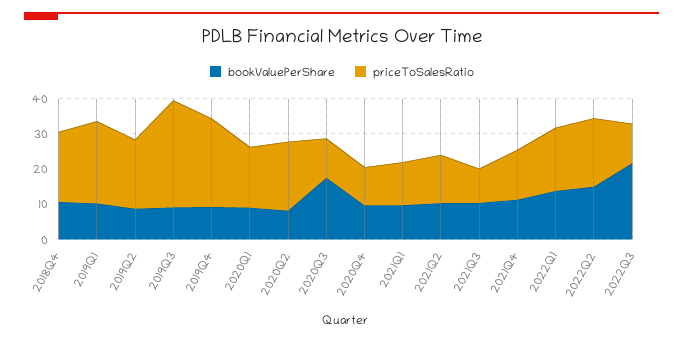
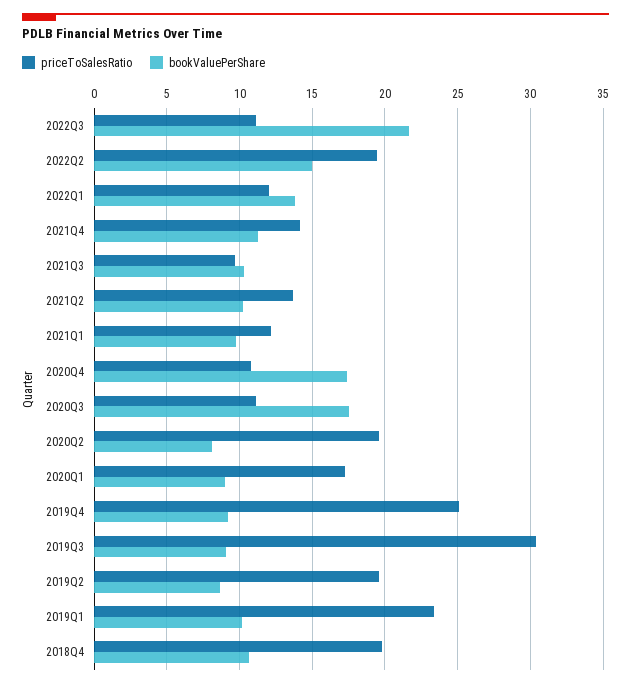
  {
    "bookValuePerShare": {
      "2018Q4": 10.5,
      "2019Q1": 10,
      "2019Q2": 8.5,
      "2019Q3": 9,
      "2019Q4": 9,
      "2020Q1": 9,
      "2020Q2": 8,
      "2020Q3": 17.5,
-     "2020Q4": 10,
+     "2020Q4": 17.5,
      "2021Q1": 9.5,
      "2021Q2": 10.5,
      "2021Q3": 10.5,
      "2021Q4": 11.5,
      "2022Q1": 14,
      "2022Q2": 15,
      "2022Q3": 21.5
    },
    "priceToSalesRatio": {
      "2018Q4": 20,
      "2019Q1": 23.5,
      "2019Q2": 19.5,
      "2019Q3": 30.5,
      "2019Q4": 25,
      "2020Q1": 17,
      "2020Q2": 19.5,
      "2020Q3": 11,
      "2020Q4": 11,
      "2021Q1": 12,
      "2021Q2": 13.5,
      "2021Q3": 9.5,
      "2021Q4": 14,
-     "2022Q1": 17.5,
+     "2022Q1": 12,
      "2022Q2": 19.5,
      "2022Q3": 11
    }
  }

